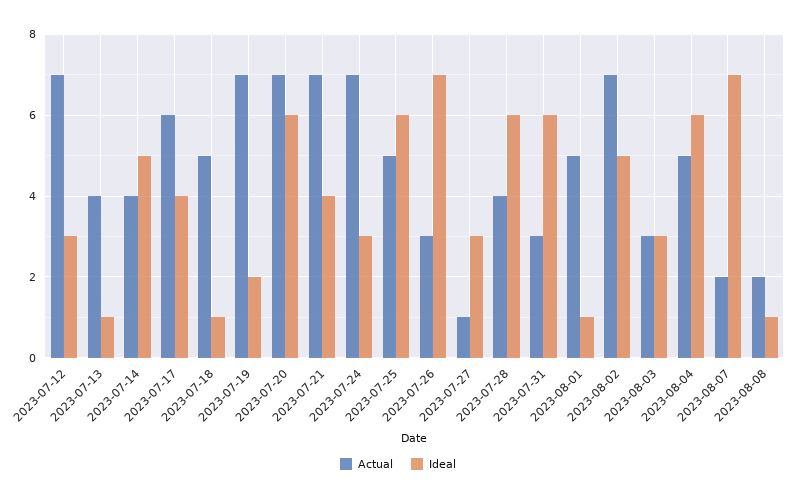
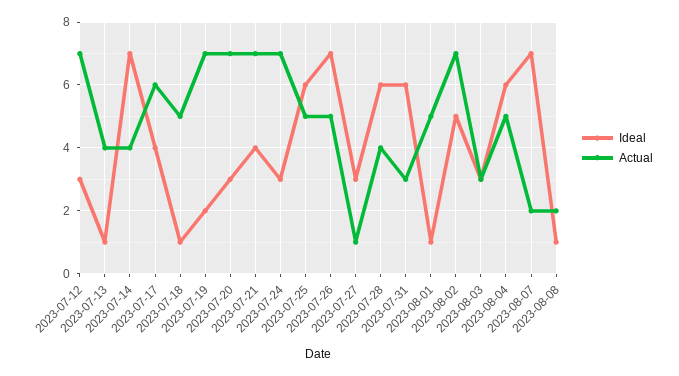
  {
    "Actual": {
      "2023-07-12": 7,
      "2023-07-13": 4,
      "2023-07-14": 4,
      "2023-07-17": 6,
      "2023-07-18": 5,
      "2023-07-19": 7,
      "2023-07-20": 7,
      "2023-07-21": 7,
      "2023-07-24": 7,
      "2023-07-25": 5,
-     "2023-07-26": 3,
+     "2023-07-26": 5,
      "2023-07-27": 1,
      "2023-07-28": 4,
      "2023-07-31": 3,
      "2023-08-01": 5,
      "2023-08-02": 7,
      "2023-08-03": 3,
      "2023-08-04": 5,
      "2023-08-07": 2,
      "2023-08-08": 2
    },
    "Ideal": {
      "2023-07-12": 3,
      "2023-07-13": 1,
-     "2023-07-14": 5,
+     "2023-07-14": 7,
      "2023-07-17": 4,
      "2023-07-18": 1,
      "2023-07-19": 2,
-     "2023-07-20": 6,
+     "2023-07-20": 3,
      "2023-07-21": 4,
      "2023-07-24": 3,
      "2023-07-25": 6,
      "2023-07-26": 7,
      "2023-07-27": 3,
      "2023-07-28": 6,
      "2023-07-31": 6,
      "2023-08-01": 1,
      "2023-08-02": 5,
      "2023-08-03": 3,
      "2023-08-04": 6,
      "2023-08-07": 7,
      "2023-08-08": 1
    }
  }

